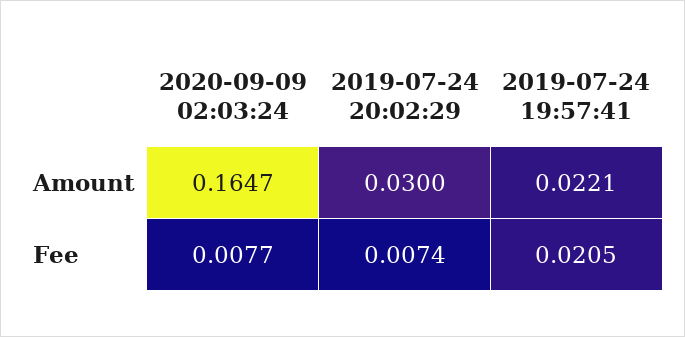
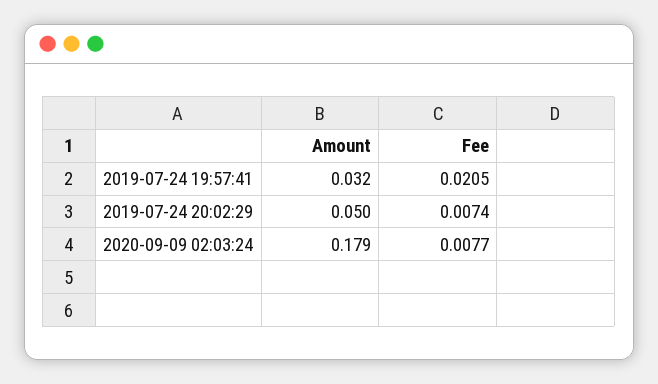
  {
    "2020-09-09 02:03:24": {
-     "Amount": 0.1647,
+     "Amount": 0.179,
      "Fee": 0.0077
    },
    "2019-07-24 20:02:29": {
-     "Amount": 0.03,
+     "Amount": 0.05,
      "Fee": 0.0074
    },
    "2019-07-24 19:57:41": {
-     "Amount": 0.0221,
+     "Amount": 0.032,
      "Fee": 0.0205
    }
  }

